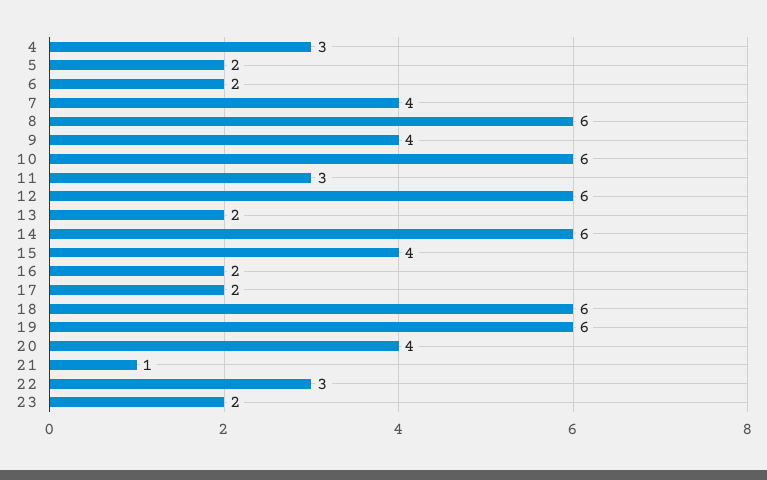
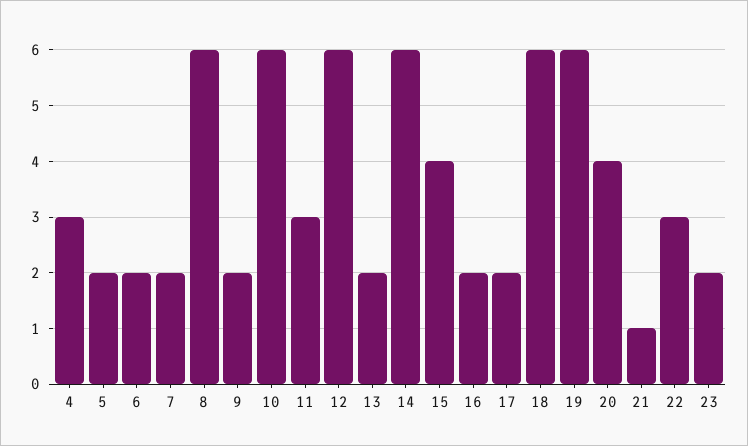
  {
    "4": 3,
    "5": 2,
    "6": 2,
-   "7": 4,
+   "7": 2,
    "8": 6,
-   "9": 4,
+   "9": 2,
    "10": 6,
    "11": 3,
    "12": 6,
    "13": 2,
    "14": 6,
    "15": 4,
    "16": 2,
    "17": 2,
    "18": 6,
    "19": 6,
    "20": 4,
    "21": 1,
    "22": 3,
    "23": 2
  }

